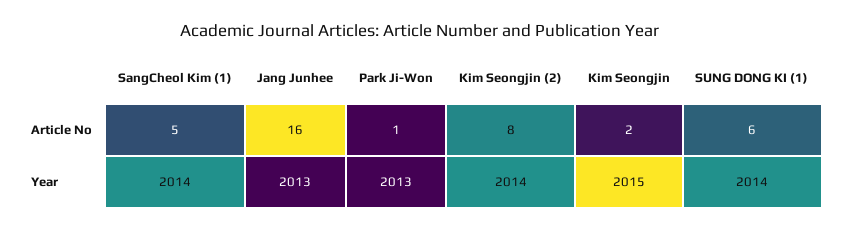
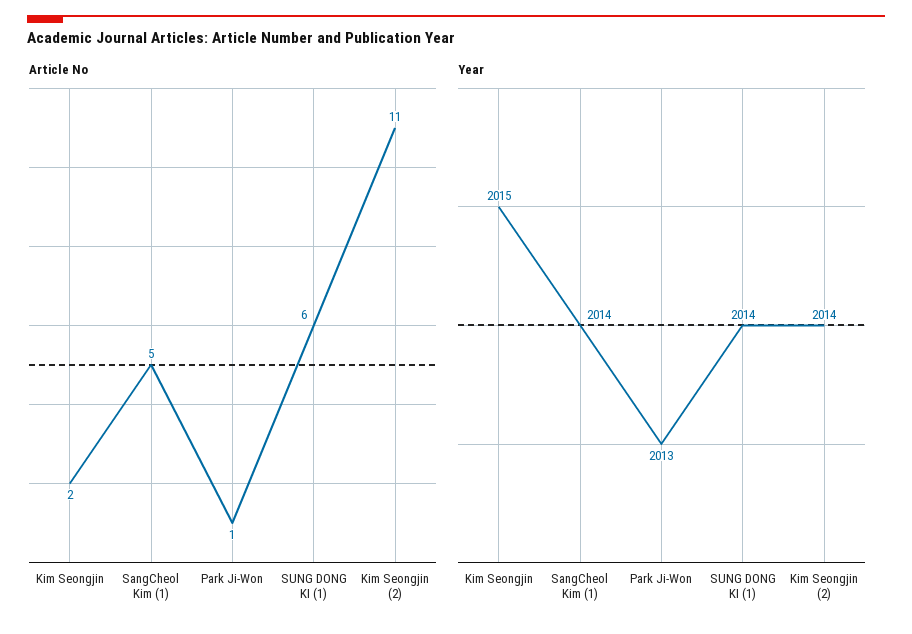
  {
    "Article No": {
      "SangCheol Kim (1)": 5,
-     "Jang Junhee": 16,
      "Park Ji-Won": 1,
-     "Kim Seongjin (2)": 8,
+     "Kim Seongjin (2)": 11,
      "Kim Seongjin": 2,
      "SUNG DONG KI (1)": 6
    },
    "Year": {
      "SangCheol Kim (1)": 2014,
-     "Jang Junhee": 2013,
      "Park Ji-Won": 2013,
      "Kim Seongjin (2)": 2014,
      "Kim Seongjin": 2015,
      "SUNG DONG KI (1)": 2014
    }
  }

